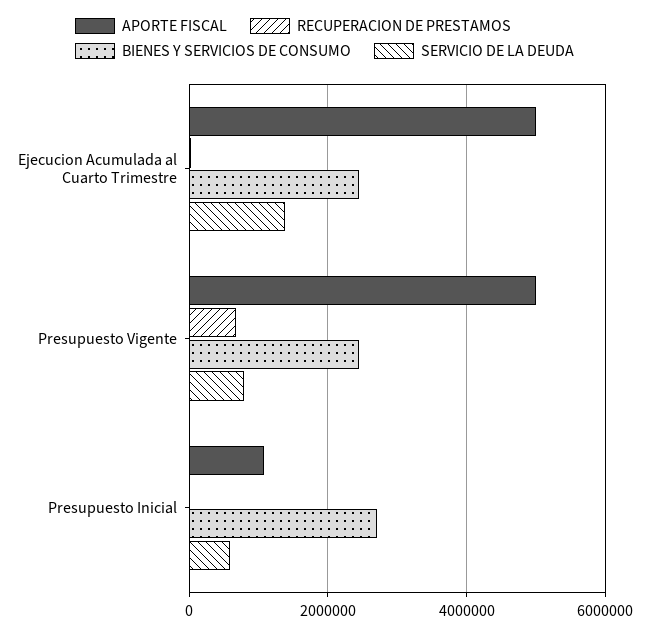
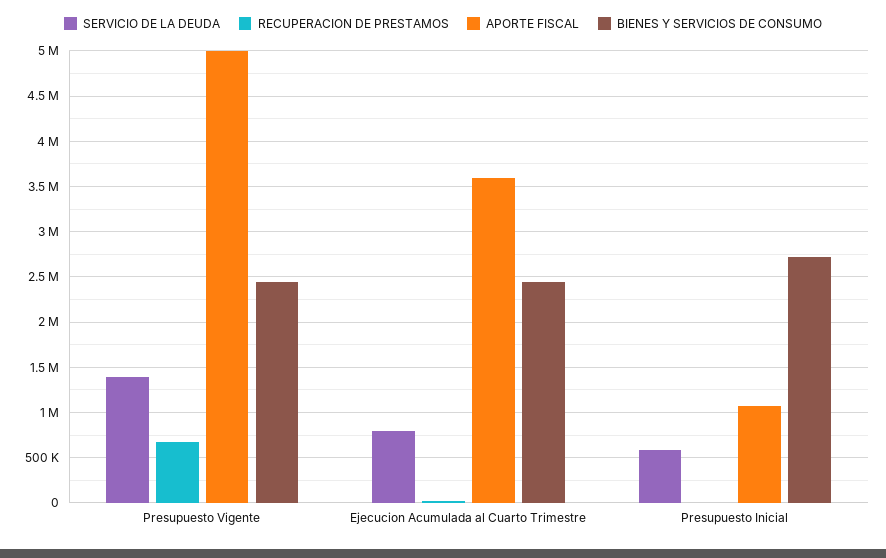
  {
    "APORTE FISCAL": {
-     "Ejecucion Acumulada al Cuarto Trimestre": 5000000,
+     "Ejecucion Acumulada al Cuarto Trimestre": 3600000,
      "Presupuesto Vigente": 5000000,
      "Presupuesto Inicial": 1100000
    },
    "RECUPERACION DE PRESTAMOS": {
      "Ejecucion Acumulada al Cuarto Trimestre": 0,
      "Presupuesto Vigente": 700000,
      "Presupuesto Inicial": 0
    },
    "BIENES Y SERVICIOS DE CONSUMO": {
      "Ejecucion Acumulada al Cuarto Trimestre": 2400000,
      "Presupuesto Vigente": 2400000,
      "Presupuesto Inicial": 2700000
    },
    "SERVICIO DE LA DEUDA": {
-     "Ejecucion Acumulada al Cuarto Trimestre": 1400000,
+     "Ejecucion Acumulada al Cuarto Trimestre": 800000,
-     "Presupuesto Vigente": 800000,
+     "Presupuesto Vigente": 1400000,
      "Presupuesto Inicial": 600000
    }
  }

